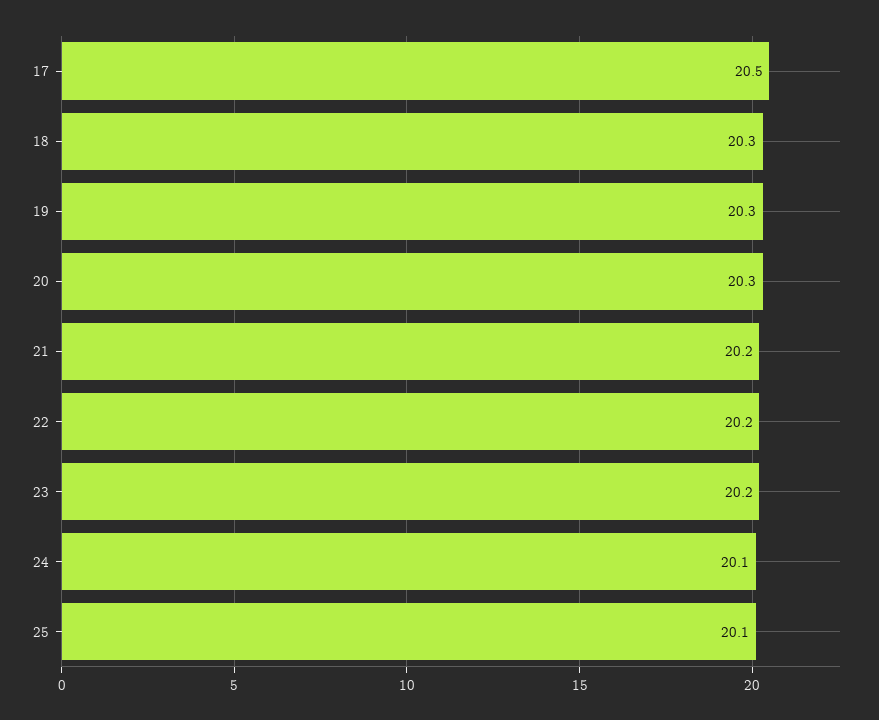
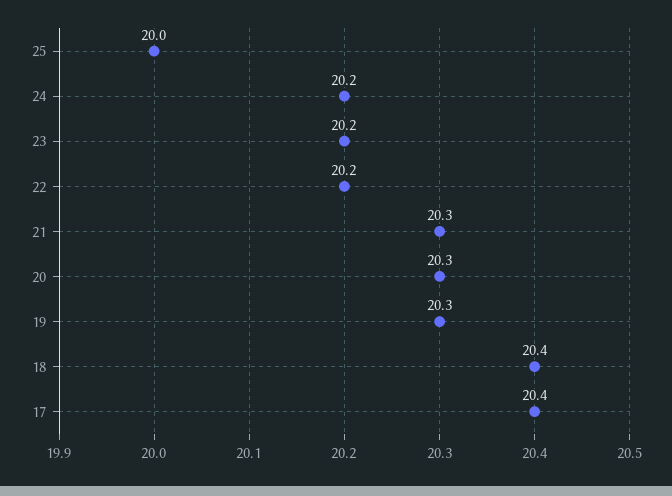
  {
-   "17": 20.5,
+   "17": 20.4,
-   "18": 20.3,
+   "18": 20.4,
    "19": 20.3,
    "20": 20.3,
-   "21": 20.2,
+   "21": 20.3,
    "22": 20.2,
    "23": 20.2,
-   "24": 20.1,
+   "24": 20.2,
-   "25": 20.1
+   "25": 20
  }

